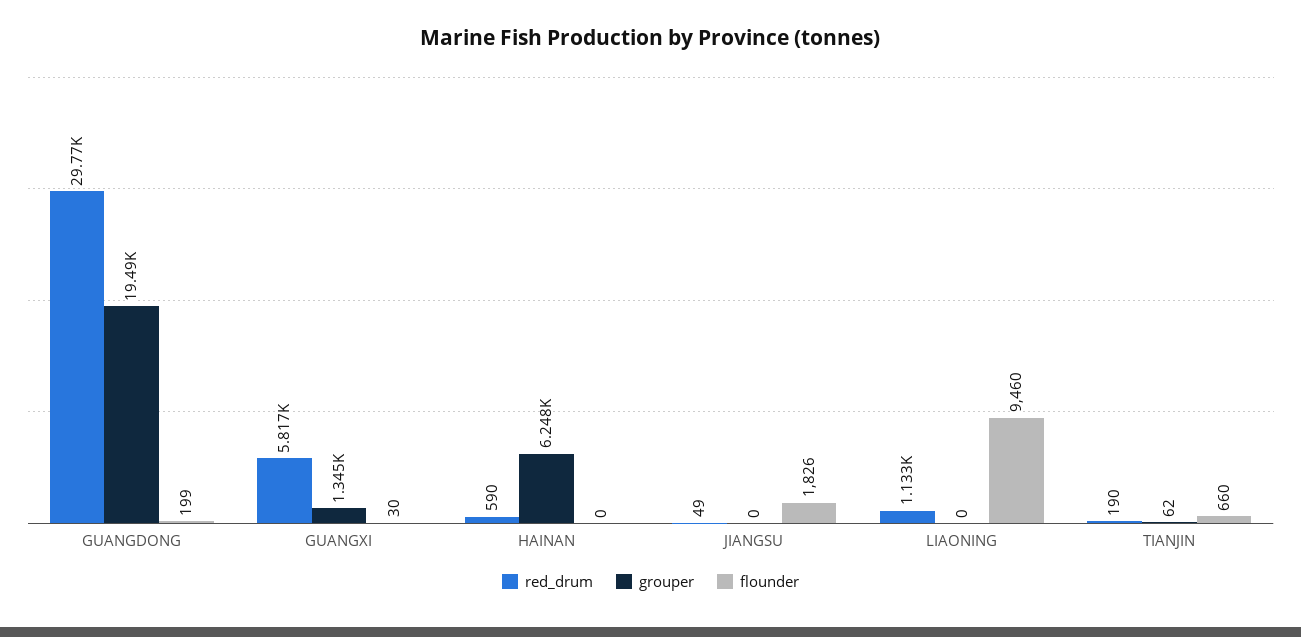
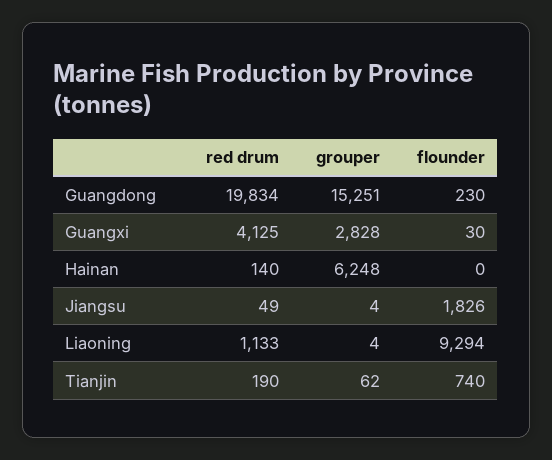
  {
    "red_drum": {
-     "GUANGDONG": 29770,
+     "GUANGDONG": 19834,
-     "GUANGXI": 5817,
+     "GUANGXI": 4125,
-     "HAINAN": 590,
+     "HAINAN": 140,
      "JIANGSU": 49,
      "LIAONING": 1133,
      "TIANJIN": 190
    },
    "grouper": {
-     "GUANGDONG": 19490,
+     "GUANGDONG": 15251,
-     "GUANGXI": 1345,
+     "GUANGXI": 2828,
      "HAINAN": 6248,
-     "JIANGSU": 0,
+     "JIANGSU": 4,
-     "LIAONING": 0,
+     "LIAONING": 4,
      "TIANJIN": 62
    },
    "flounder": {
-     "GUANGDONG": 199,
+     "GUANGDONG": 230,
      "GUANGXI": 30,
      "HAINAN": 0,
      "JIANGSU": 1826,
-     "LIAONING": 9460,
+     "LIAONING": 9294,
-     "TIANJIN": 660
+     "TIANJIN": 740
    }
  }

